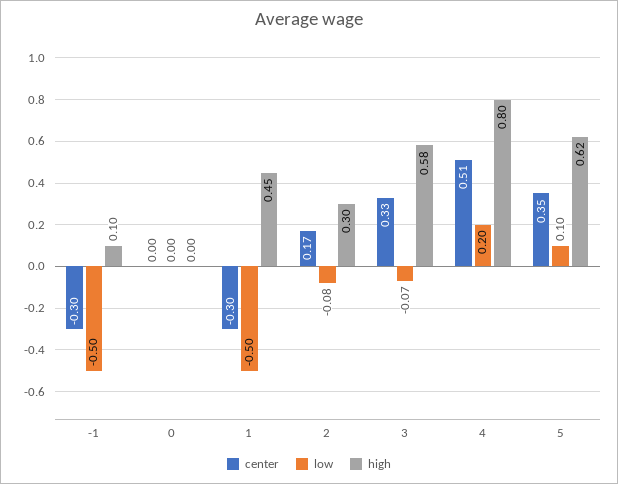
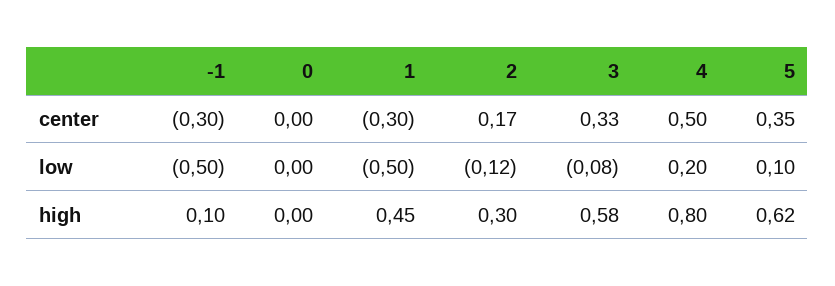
  {
    "center": {
      "-1": -0.3,
      "0": 0,
      "1": -0.3,
      "2": 0.17,
      "3": 0.33,
-     "4": 0.51,
+     "4": 0.5,
      "5": 0.35
    },
    "low": {
      "-1": -0.5,
      "0": 0,
      "1": -0.5,
-     "2": -0.08,
+     "2": -0.12,
-     "3": -0.07,
+     "3": -0.08,
      "4": 0.2,
      "5": 0.1
    },
    "high": {
      "-1": 0.1,
      "0": 0,
      "1": 0.45,
      "2": 0.3,
      "3": 0.58,
      "4": 0.8,
      "5": 0.62
    }
  }

